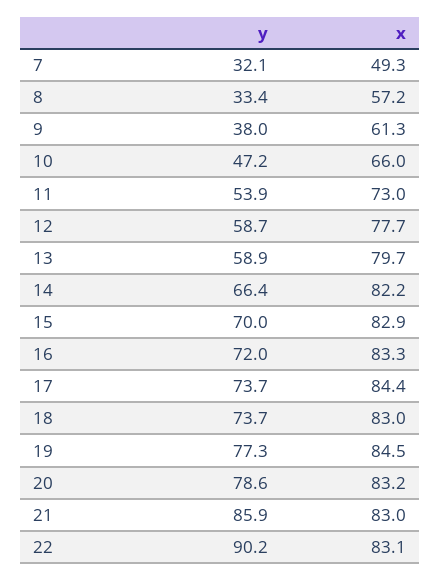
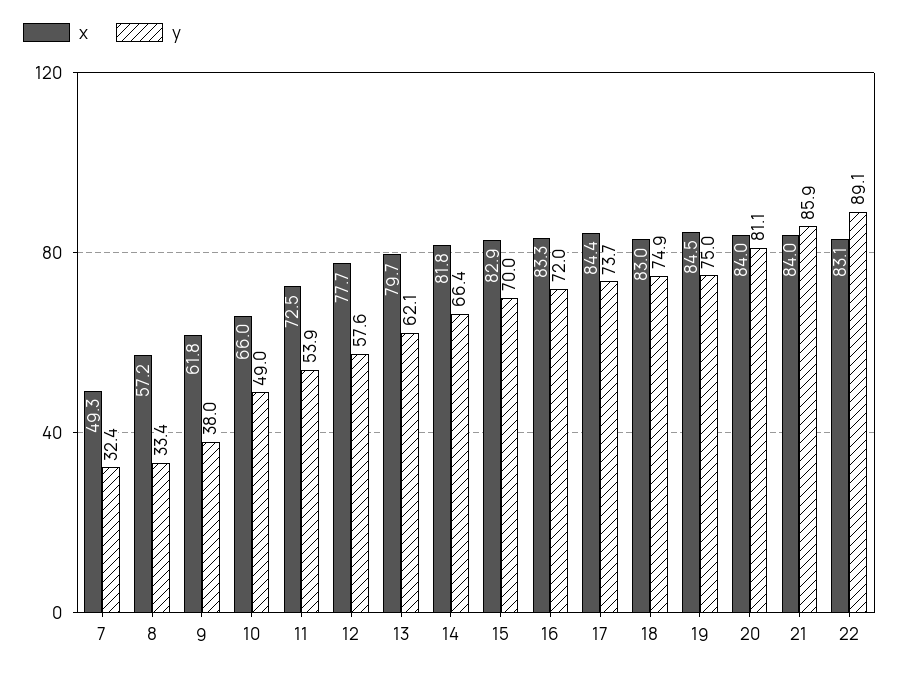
  {
    "y": {
-     "7": 32.1,
+     "7": 32.4,
      "8": 33.4,
      "9": 38,
-     "10": 47.2,
+     "10": 49,
      "11": 53.9,
-     "12": 58.7,
+     "12": 57.6,
-     "13": 58.9,
+     "13": 62.1,
      "14": 66.4,
      "15": 70,
      "16": 72,
      "17": 73.7,
-     "18": 73.7,
+     "18": 74.9,
-     "19": 77.3,
+     "19": 75,
-     "20": 78.6,
+     "20": 81.1,
      "21": 85.9,
-     "22": 90.2
+     "22": 89.1
    },
    "x": {
      "7": 49.3,
      "8": 57.2,
-     "9": 61.3,
+     "9": 61.8,
      "10": 66,
-     "11": 73,
+     "11": 72.5,
      "12": 77.7,
      "13": 79.7,
-     "14": 82.2,
+     "14": 81.8,
      "15": 82.9,
      "16": 83.3,
      "17": 84.4,
      "18": 83,
      "19": 84.5,
-     "20": 83.2,
+     "20": 84,
-     "21": 83,
+     "21": 84,
      "22": 83.1
    }
  }

